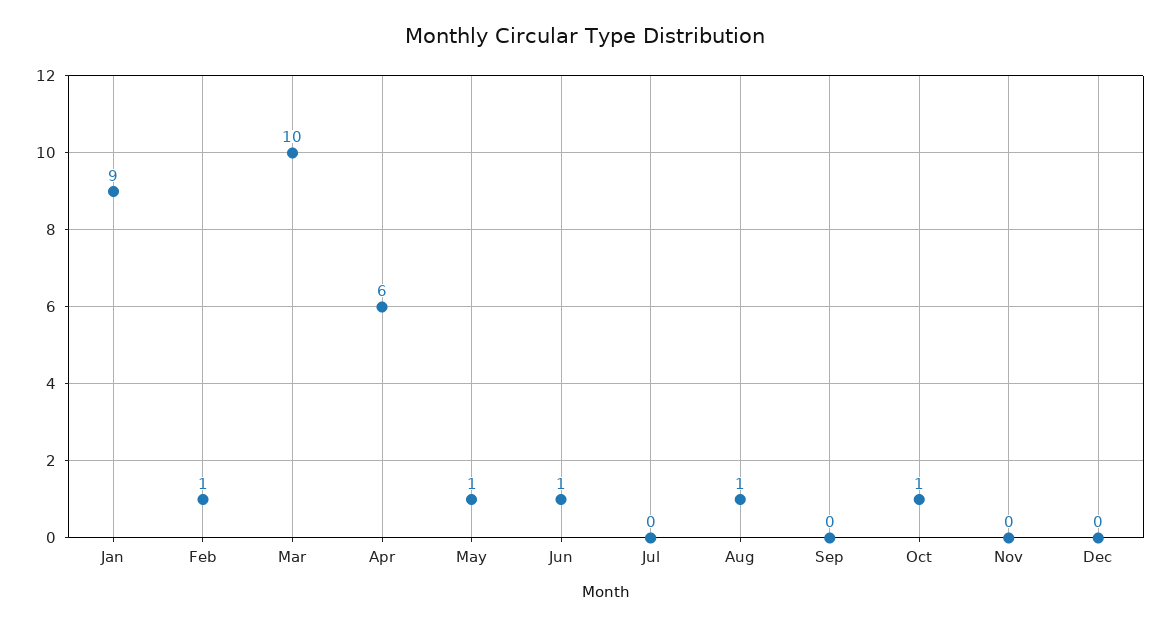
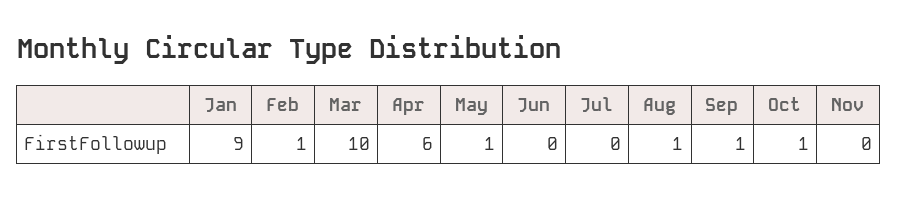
  {
    "Jan": 9,
    "Feb": 1,
    "Mar": 10,
    "Apr": 6,
    "May": 1,
-   "Jun": 1,
+   "Jun": 0,
    "Jul": 0,
    "Aug": 1,
-   "Sep": 0,
+   "Sep": 1,
    "Oct": 1,
-   "Nov": 0,
+   "Nov": 0
-   "Dec": 0
  }

